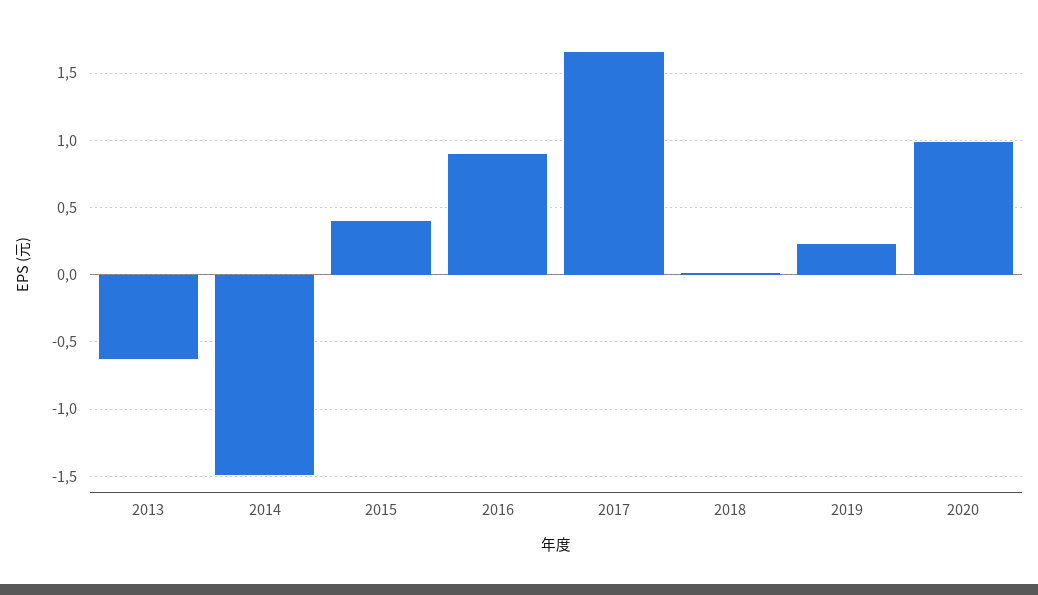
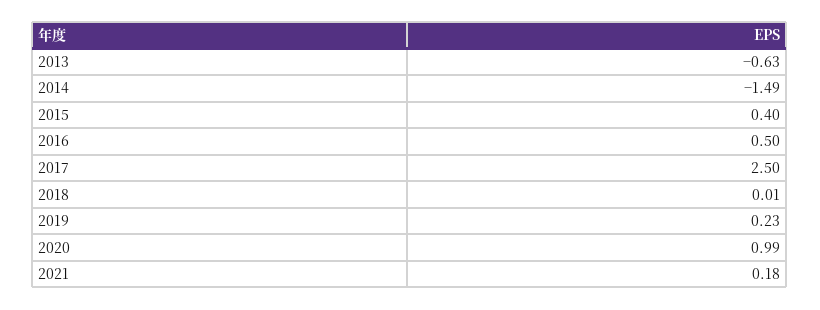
  {
    "2013": -0.63,
    "2014": -1.49,
    "2015": 0.4,
-   "2016": 0.9,
+   "2016": 0.5,
-   "2017": 1.65,
+   "2017": 2.5,
    "2018": 0.01,
    "2019": 0.23,
-   "2020": 0.99
+   "2020": 0.99,
+   "2021": 0.18
  }

